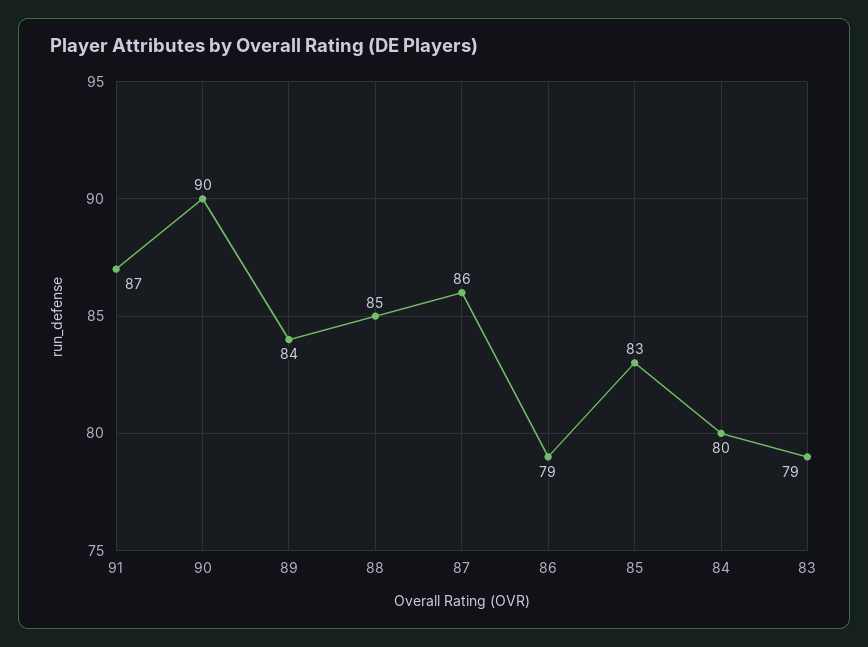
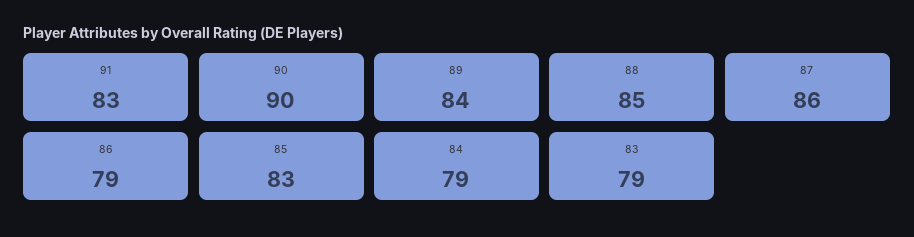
  {
-   "91": 87,
+   "91": 83,
    "90": 90,
    "89": 84,
    "88": 85,
    "87": 86,
    "86": 79,
    "85": 83,
-   "84": 80,
+   "84": 79,
    "83": 79
  }

